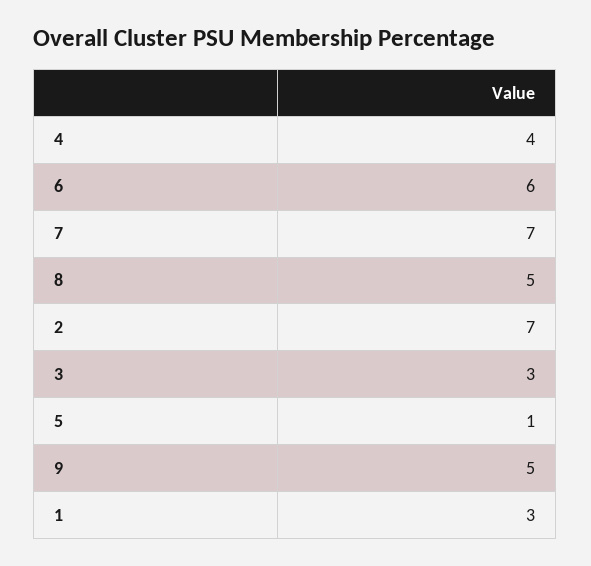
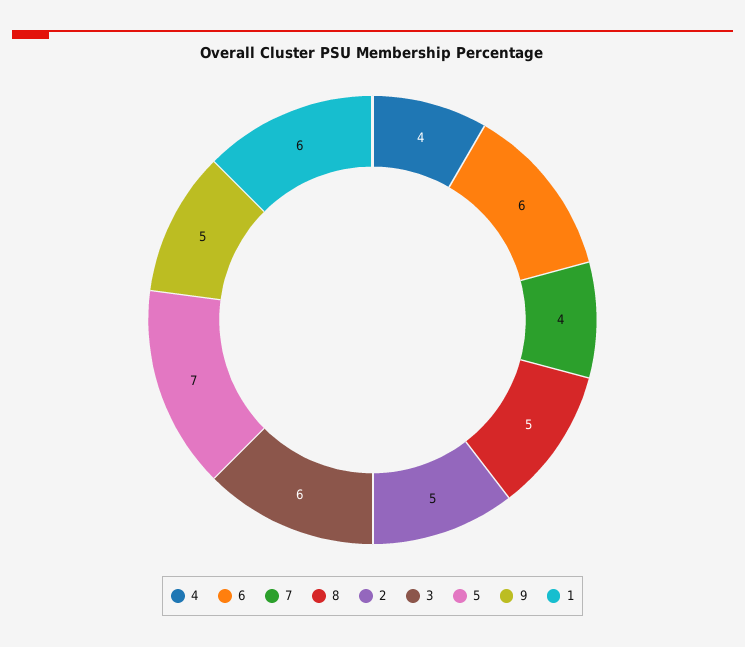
  {
    "4": 4,
    "6": 6,
-   "7": 7,
+   "7": 4,
    "8": 5,
-   "2": 7,
+   "2": 5,
-   "3": 3,
+   "3": 6,
-   "5": 1,
+   "5": 7,
    "9": 5,
-   "1": 3
+   "1": 6
  }

